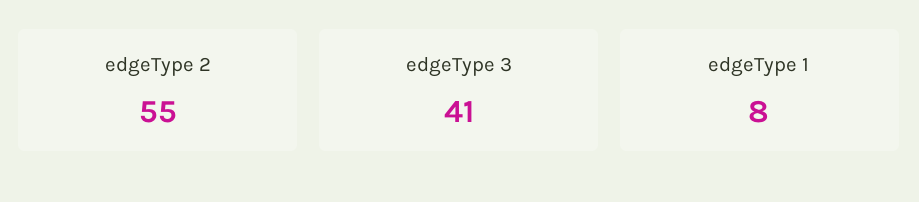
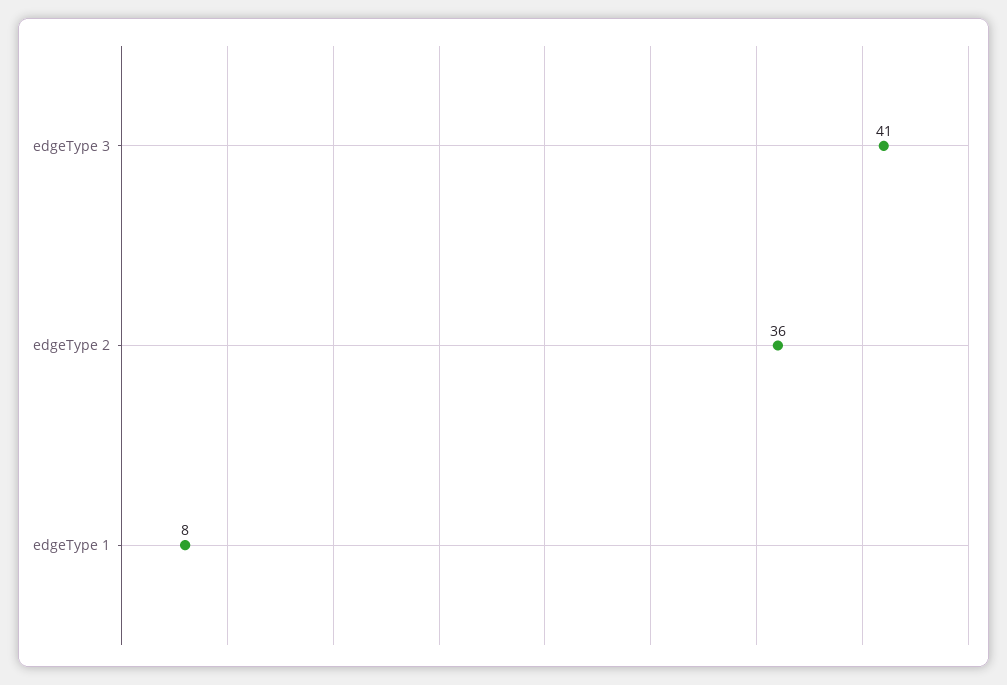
  {
-   "edgeType 2": 55,
+   "edgeType 2": 36,
    "edgeType 3": 41,
    "edgeType 1": 8
  }

